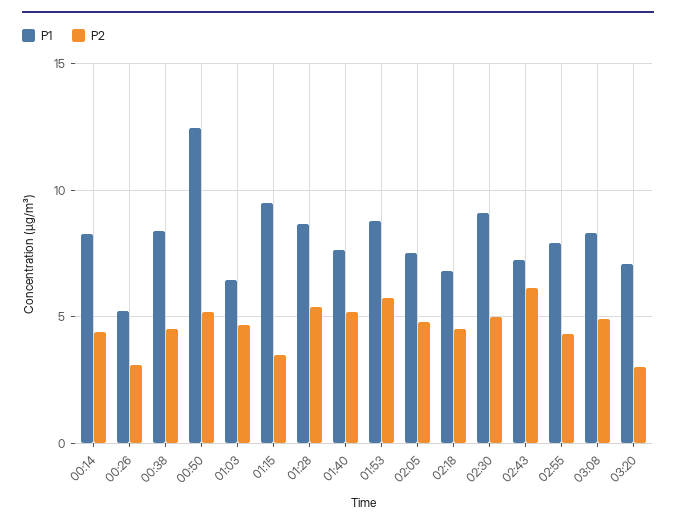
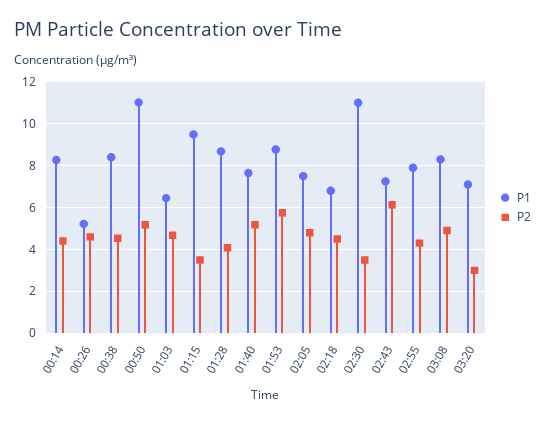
  {
    "P1": {
      "00:14": 8.5,
      "00:26": 5,
      "00:38": 8.5,
-     "00:50": 12.5,
+     "00:50": 11,
      "01:03": 6.5,
      "01:15": 9.5,
      "01:28": 8.5,
      "01:40": 7.5,
      "01:53": 9,
      "02:05": 7.5,
      "02:18": 7,
-     "02:30": 9,
+     "02:30": 11,
      "02:43": 7.5,
      "02:55": 8,
      "03:08": 8.5,
      "03:20": 7
    },
    "P2": {
      "00:14": 4.5,
-     "00:26": 3,
+     "00:26": 4.5,
      "00:38": 4.5,
      "00:50": 5,
      "01:03": 4.5,
      "01:15": 3.5,
-     "01:28": 5.5,
+     "01:28": 4,
      "01:40": 5,
      "01:53": 6,
      "02:05": 5,
      "02:18": 4.5,
-     "02:30": 5,
+     "02:30": 3.5,
      "02:43": 6,
      "02:55": 4.5,
      "03:08": 5,
      "03:20": 3
    }
  }

